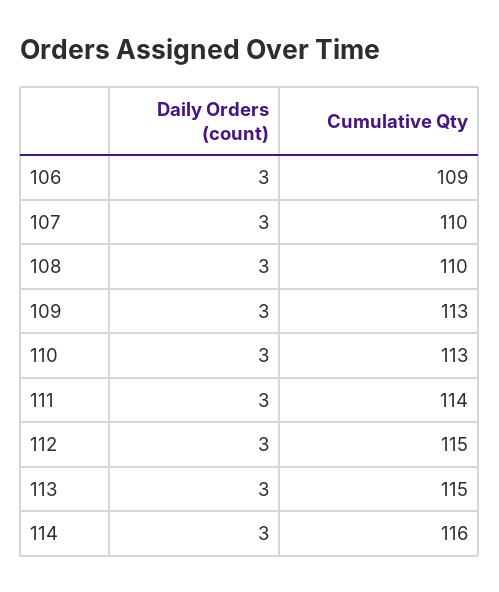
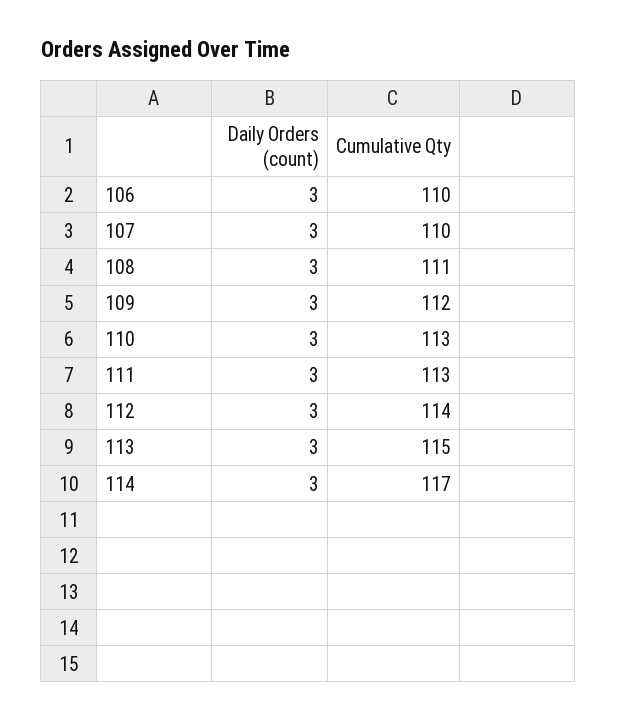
  {
    "Daily Orders (count)": {
      "106": 3,
      "107": 3,
      "108": 3,
      "109": 3,
      "110": 3,
      "111": 3,
      "112": 3,
      "113": 3,
      "114": 3
    },
    "Cumulative Qty": {
-     "106": 109,
+     "106": 110,
      "107": 110,
-     "108": 110,
+     "108": 111,
-     "109": 113,
+     "109": 112,
      "110": 113,
-     "111": 114,
+     "111": 113,
-     "112": 115,
+     "112": 114,
      "113": 115,
-     "114": 116
+     "114": 117
    }
  }

